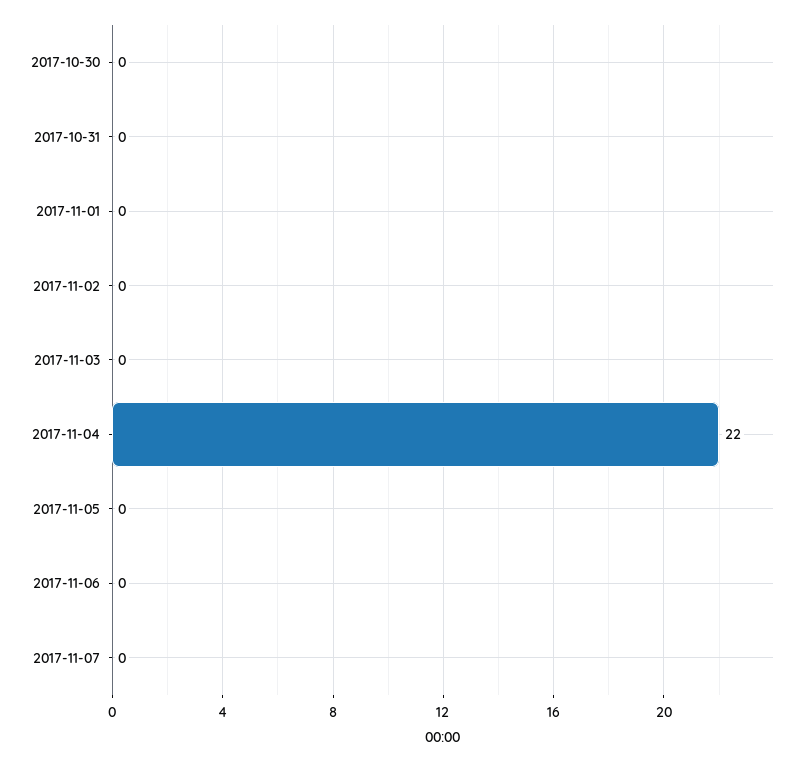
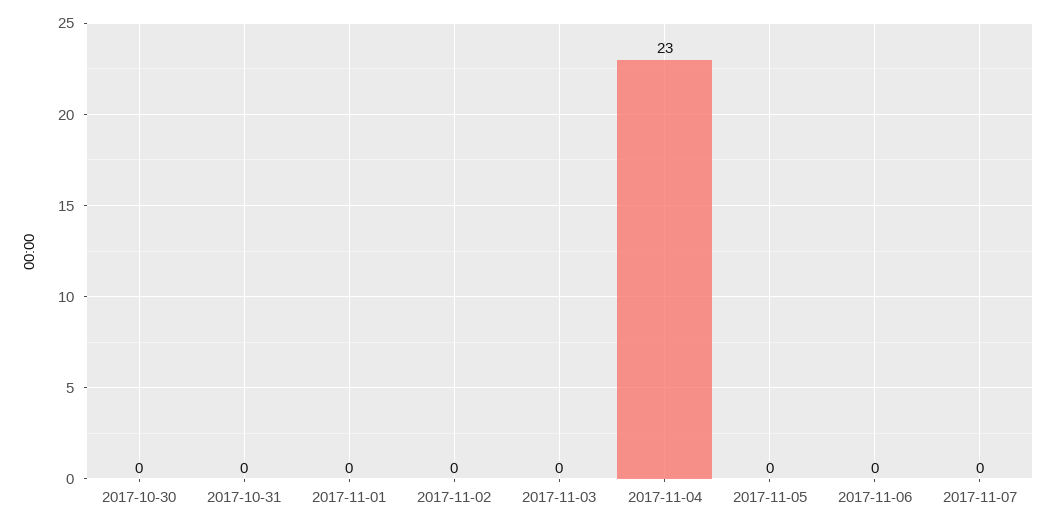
  {
    "2017-10-30": 0,
    "2017-10-31": 0,
    "2017-11-01": 0,
    "2017-11-02": 0,
    "2017-11-03": 0,
-   "2017-11-04": 22,
+   "2017-11-04": 23,
    "2017-11-05": 0,
    "2017-11-06": 0,
    "2017-11-07": 0
  }

